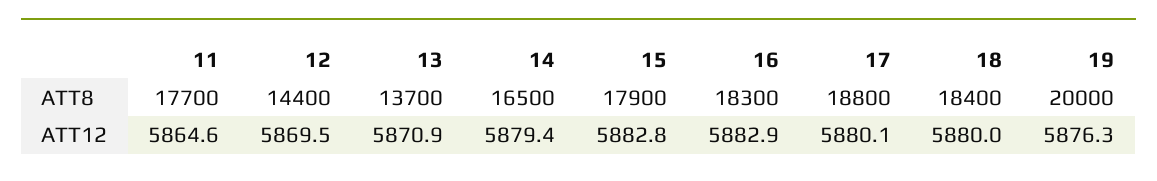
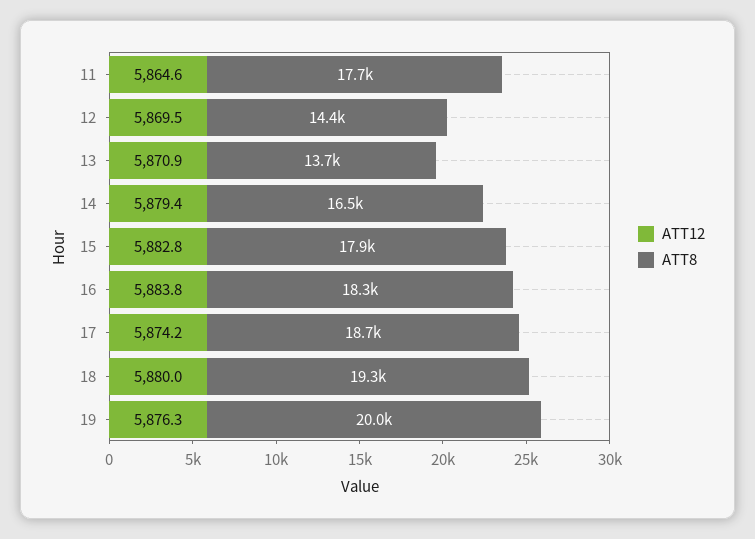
  {
    "ATT8": {
      "11": 17700,
      "12": 14400,
      "13": 13700,
      "14": 16500,
      "15": 17900,
      "16": 18300,
-     "17": 18800,
+     "17": 18700,
-     "18": 18400,
+     "18": 19300,
      "19": 20000
    },
    "ATT12": {
      "11": 5864.6,
      "12": 5869.5,
      "13": 5870.9,
      "14": 5879.4,
      "15": 5882.8,
-     "16": 5882.9,
+     "16": 5883.8,
-     "17": 5880.1,
+     "17": 5874.2,
      "18": 5880,
      "19": 5876.3
    }
  }

